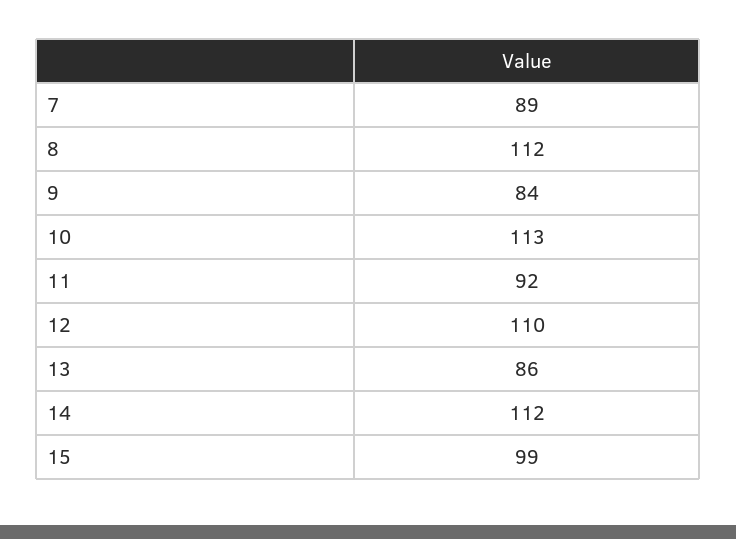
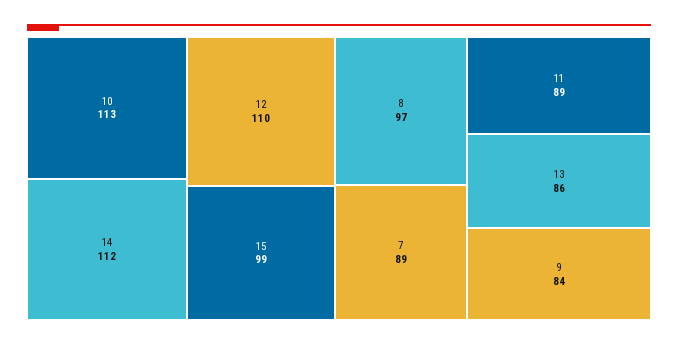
  {
    "7": 89,
-   "8": 112,
+   "8": 97,
    "9": 84,
    "10": 113,
-   "11": 92,
+   "11": 89,
    "12": 110,
    "13": 86,
    "14": 112,
    "15": 99
  }

